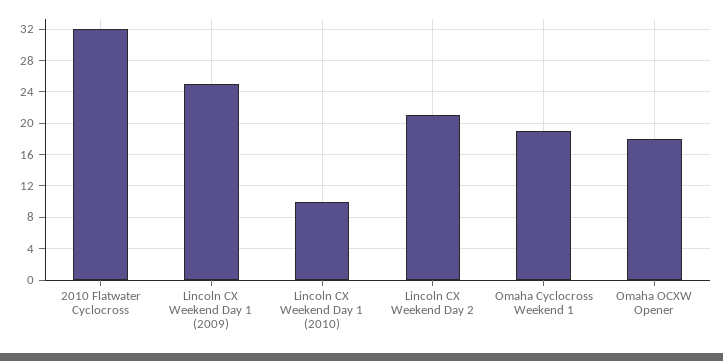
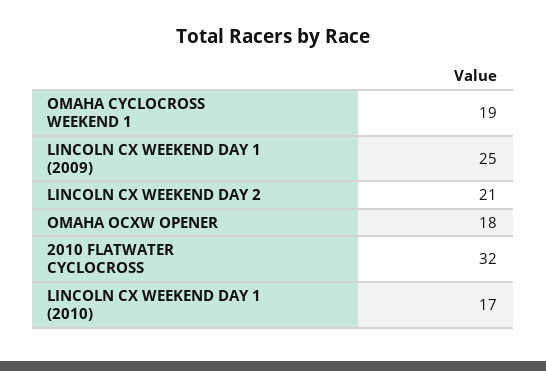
  {
    "2010 Flatwater Cyclocross": 32,
    "Lincoln CX Weekend Day 1 (2009)": 25,
-   "Lincoln CX Weekend Day 1 (2010)": 10,
+   "Lincoln CX Weekend Day 1 (2010)": 17,
    "Lincoln CX Weekend Day 2": 21,
    "Omaha Cyclocross Weekend 1": 19,
    "Omaha OCXW Opener": 18
  }

